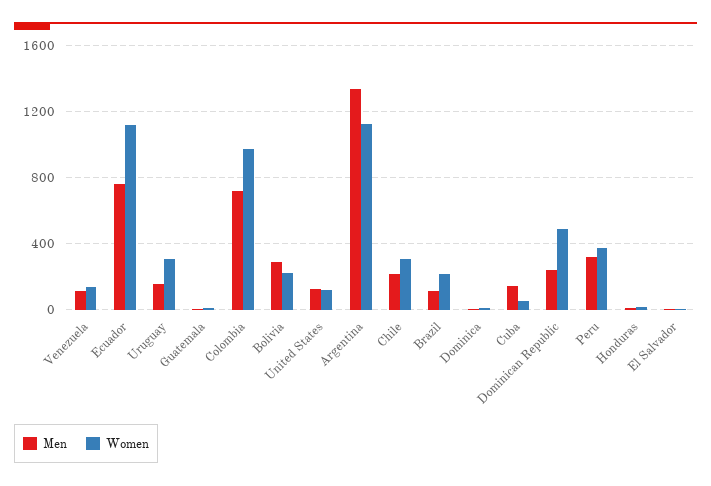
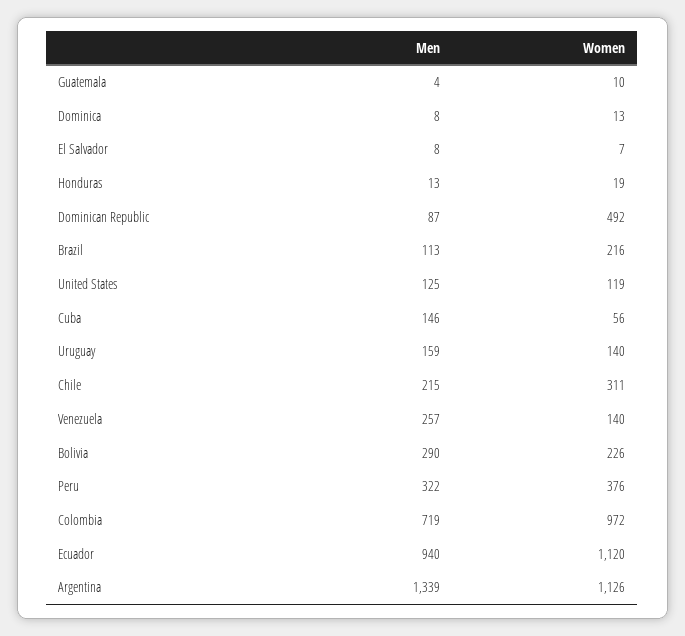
  {
    "Men": {
-     "Venezuela": 100,
+     "Venezuela": 257,
-     "Ecuador": 750,
+     "Ecuador": 940,
      "Uruguay": 159,
      "Guatemala": 4,
      "Colombia": 719,
      "Bolivia": 290,
      "United States": 125,
      "Argentina": 1339,
      "Chile": 215,
      "Brazil": 113,
      "Dominica": 8,
      "Cuba": 146,
-     "Dominican Republic": 250,
+     "Dominican Republic": 87,
      "Peru": 322,
      "Honduras": 13,
      "El Salvador": 8
    },
    "Women": {
      "Venezuela": 140,
      "Ecuador": 1120,
-     "Uruguay": 300,
+     "Uruguay": 140,
      "Guatemala": 10,
      "Colombia": 972,
      "Bolivia": 226,
      "United States": 119,
      "Argentina": 1126,
      "Chile": 311,
      "Brazil": 216,
      "Dominica": 13,
      "Cuba": 56,
      "Dominican Republic": 492,
      "Peru": 376,
      "Honduras": 19,
      "El Salvador": 7
    }
  }

